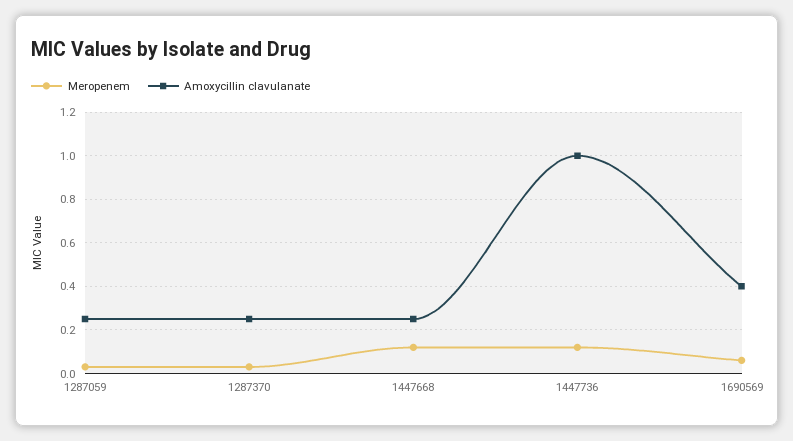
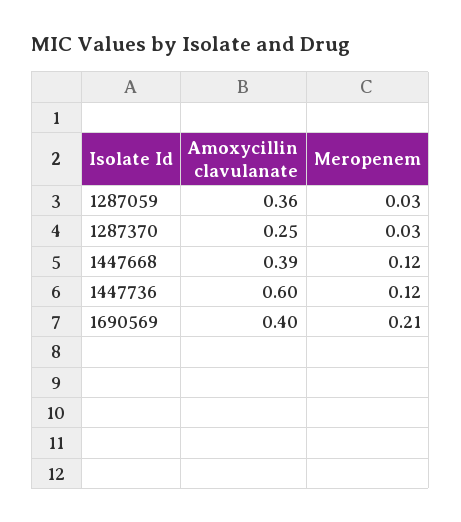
  {
    "Meropenem": {
      "1287059": 0.03,
      "1287370": 0.03,
      "1447668": 0.12,
      "1447736": 0.12,
-     "1690569": 0.05
+     "1690569": 0.21
    },
    "Amoxycillin clavulanate": {
-     "1287059": 0.25,
+     "1287059": 0.36,
      "1287370": 0.25,
-     "1447668": 0.25,
+     "1447668": 0.39,
-     "1447736": 1,
+     "1447736": 0.6,
      "1690569": 0.4
    }
  }

